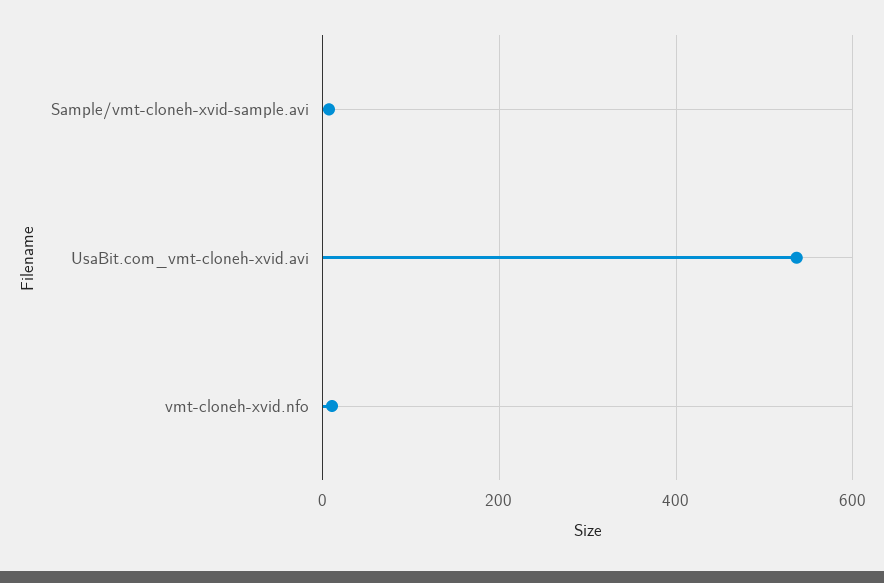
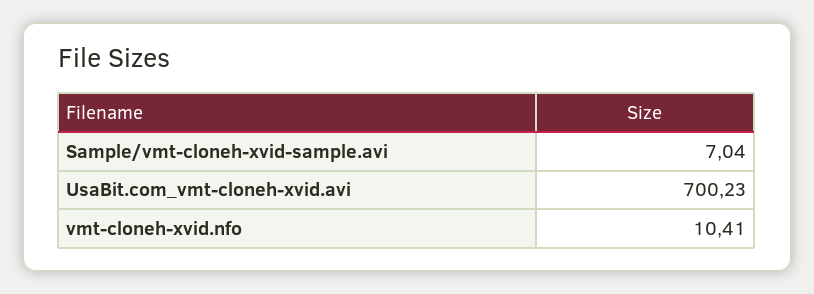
  {
    "Sample/vmt-cloneh-xvid-sample.avi": 7.04,
-   "UsaBit.com_vmt-cloneh-xvid.avi": 540,
+   "UsaBit.com_vmt-cloneh-xvid.avi": 700.23,
    "vmt-cloneh-xvid.nfo": 10.41
  }

